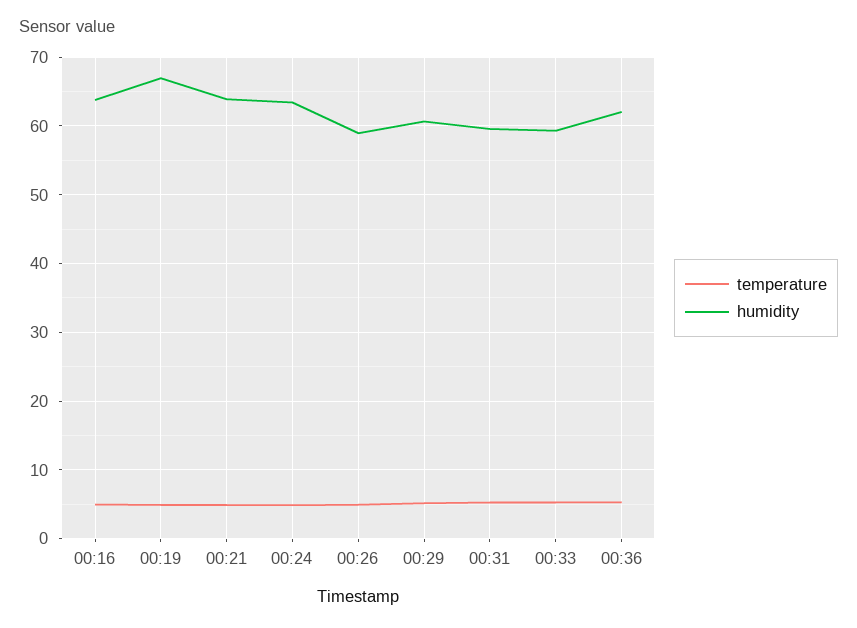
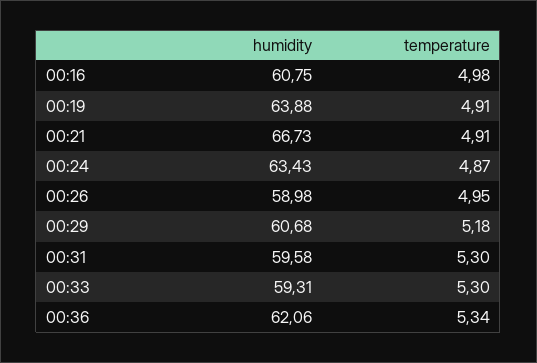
  {
    "temperature": {
      "00:16": 4.98,
      "00:19": 4.91,
      "00:21": 4.91,
      "00:24": 4.87,
      "00:26": 4.95,
      "00:29": 5.18,
      "00:31": 5.3,
      "00:33": 5.3,
      "00:36": 5.34
    },
    "humidity": {
-     "00:16": 64,
+     "00:16": 60.75,
-     "00:19": 67,
+     "00:19": 63.88,
-     "00:21": 64,
+     "00:21": 66.73,
      "00:24": 63.43,
      "00:26": 58.98,
      "00:29": 60.68,
      "00:31": 59.58,
      "00:33": 59.31,
      "00:36": 62.06
    }
  }

